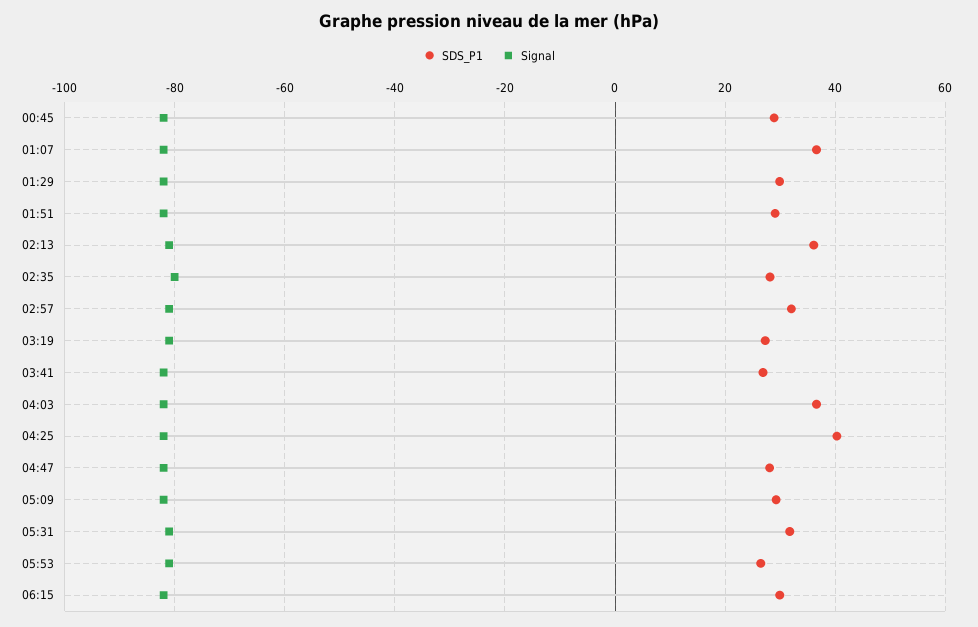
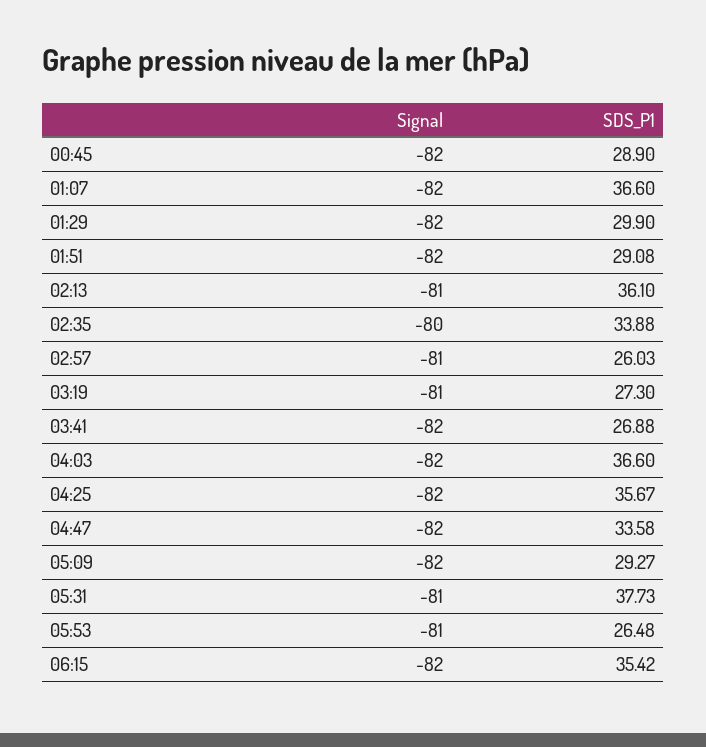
  {
    "SDS_P1": {
      "00:45": 28.9,
      "01:07": 36.6,
      "01:29": 29.9,
      "01:51": 29.08,
      "02:13": 36.1,
-     "02:35": 28,
+     "02:35": 33.88,
-     "02:57": 32,
+     "02:57": 26.03,
      "03:19": 27.3,
      "03:41": 26.88,
      "04:03": 36.6,
-     "04:25": 40,
+     "04:25": 35.67,
-     "04:47": 28,
+     "04:47": 33.58,
      "05:09": 29.27,
-     "05:31": 32,
+     "05:31": 37.73,
      "05:53": 26.48,
-     "06:15": 30
+     "06:15": 35.42
    },
    "Signal": {
      "00:45": -82,
      "01:07": -82,
      "01:29": -82,
      "01:51": -82,
      "02:13": -81,
      "02:35": -80,
      "02:57": -81,
      "03:19": -81,
      "03:41": -82,
      "04:03": -82,
      "04:25": -82,
      "04:47": -82,
      "05:09": -82,
      "05:31": -81,
      "05:53": -81,
      "06:15": -82
    }
  }

